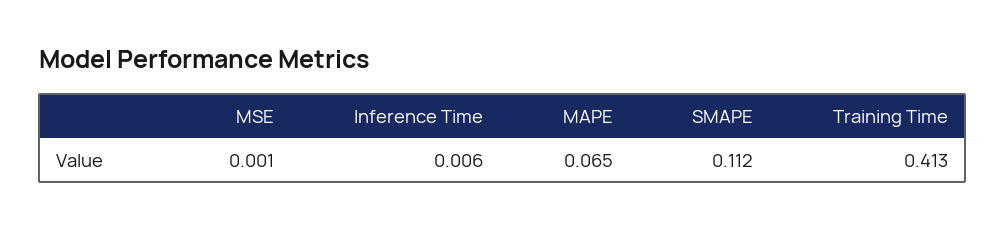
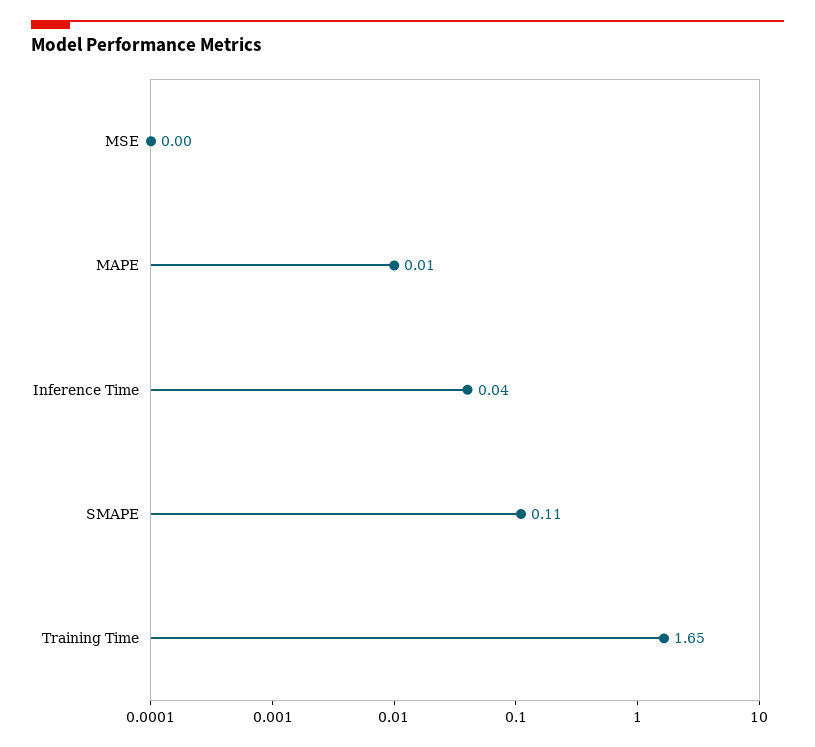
  {
    "MSE": 0.001,
-   "Inference Time": 0.006,
+   "Inference Time": 0.04,
-   "MAPE": 0.065,
+   "MAPE": 0.01,
    "SMAPE": 0.112,
-   "Training Time": 0.413
+   "Training Time": 1.65
  }

